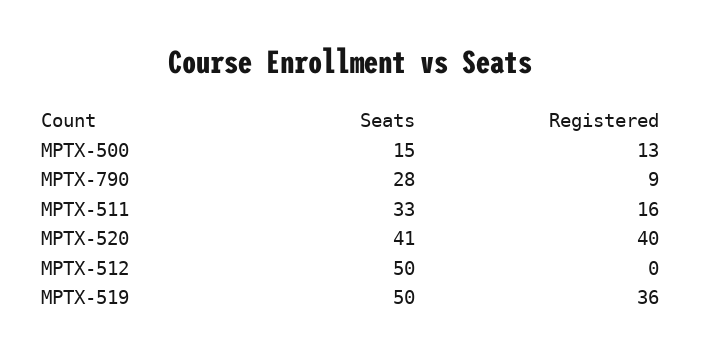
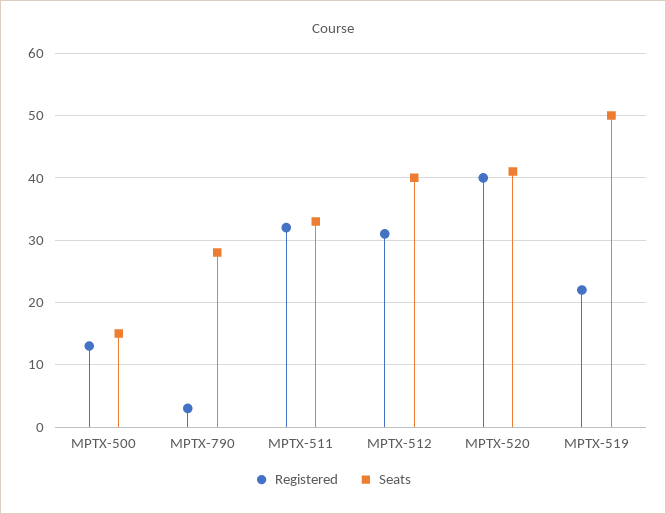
  {
    "Seats": {
      "MPTX-500": 15,
      "MPTX-790": 28,
      "MPTX-511": 33,
      "MPTX-520": 41,
-     "MPTX-512": 50,
+     "MPTX-512": 40,
      "MPTX-519": 50
    },
    "Registered": {
      "MPTX-500": 13,
-     "MPTX-790": 9,
+     "MPTX-790": 3,
-     "MPTX-511": 16,
+     "MPTX-511": 32,
      "MPTX-520": 40,
-     "MPTX-512": 0,
+     "MPTX-512": 31,
-     "MPTX-519": 36
+     "MPTX-519": 22
    }
  }

